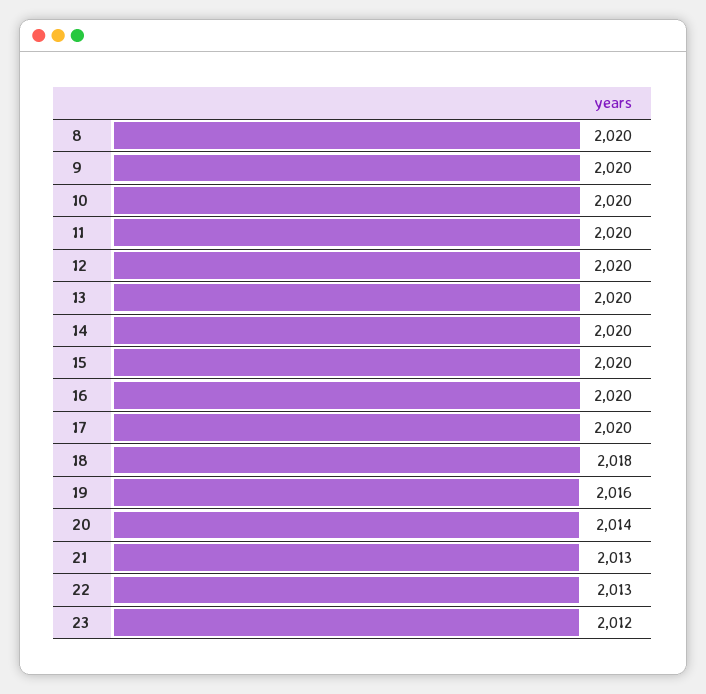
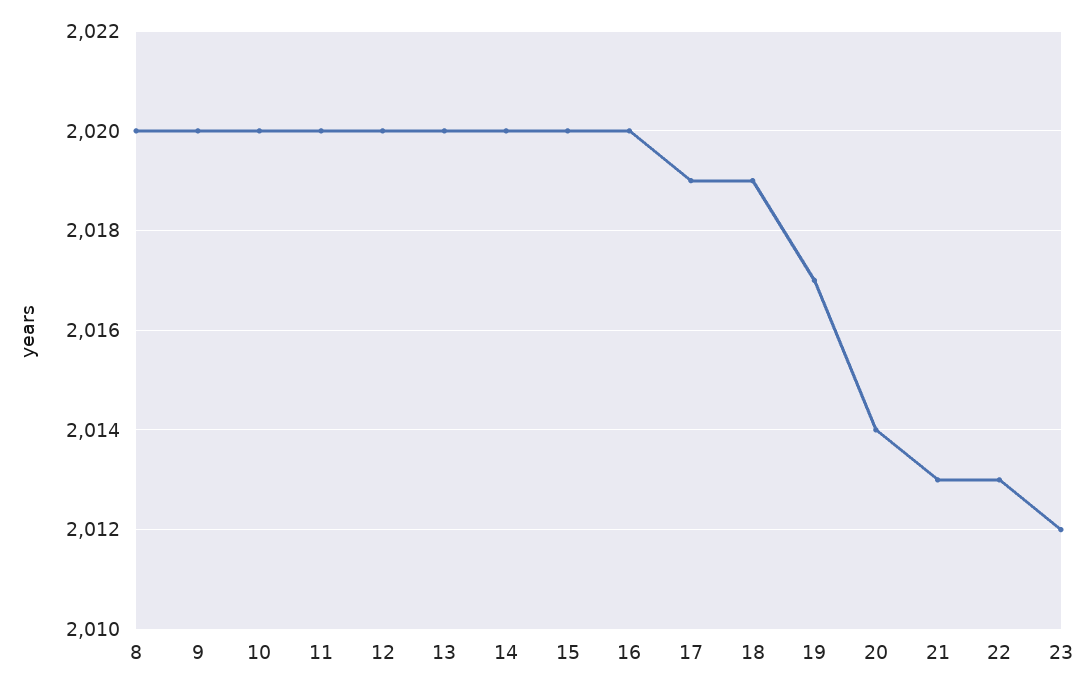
  {
    "8": 2020,
    "9": 2020,
    "10": 2020,
    "11": 2020,
    "12": 2020,
    "13": 2020,
    "14": 2020,
    "15": 2020,
    "16": 2020,
-   "17": 2020,
+   "17": 2019,
-   "18": 2018,
+   "18": 2019,
-   "19": 2016,
+   "19": 2017,
    "20": 2014,
    "21": 2013,
    "22": 2013,
    "23": 2012
  }

